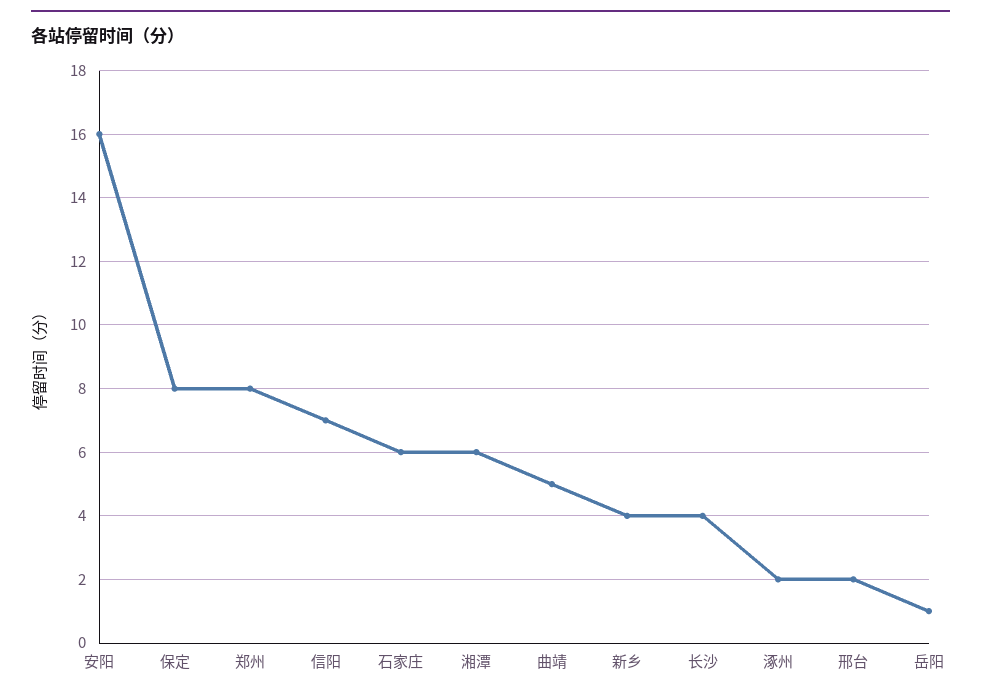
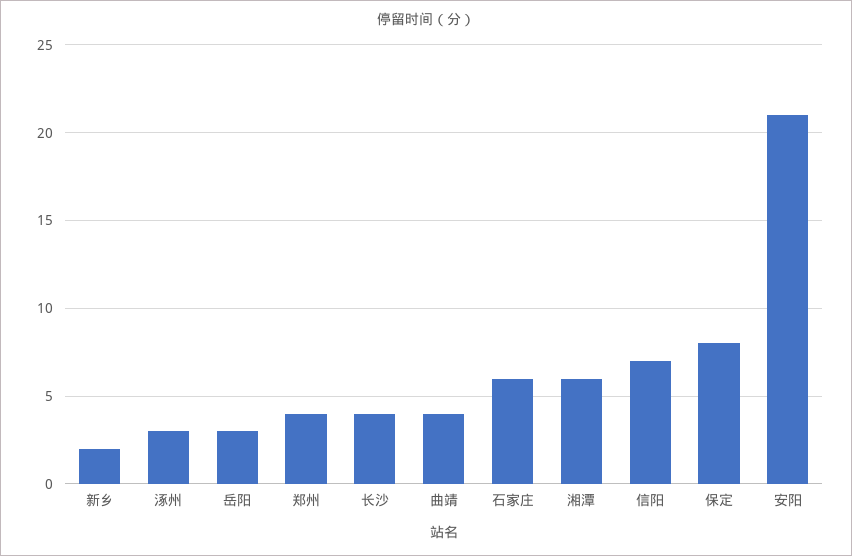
  {
-   "安阳": 16,
+   "安阳": 21,
    "保定": 8,
-   "郑州": 8,
+   "郑州": 4,
    "信阳": 7,
    "石家庄": 6,
    "湘潭": 6,
-   "曲靖": 5,
+   "曲靖": 4,
-   "新乡": 4,
+   "新乡": 2,
    "长沙": 4,
-   "涿州": 2,
+   "涿州": 3,
-   "邢台": 2,
-   "岳阳": 1
+   "岳阳": 3
  }

